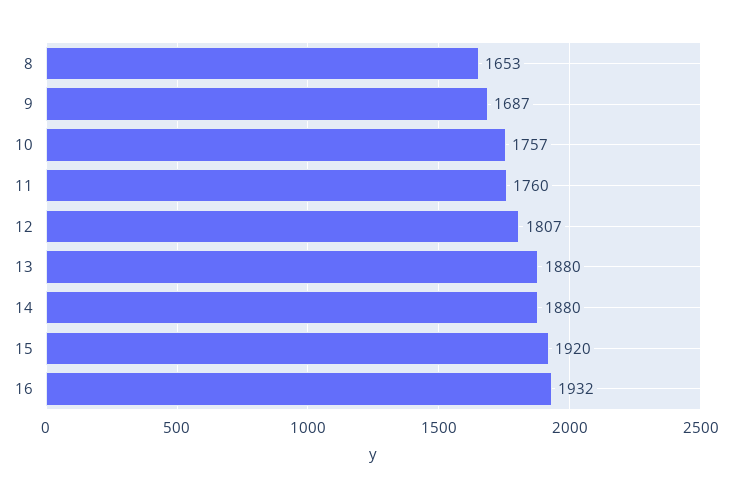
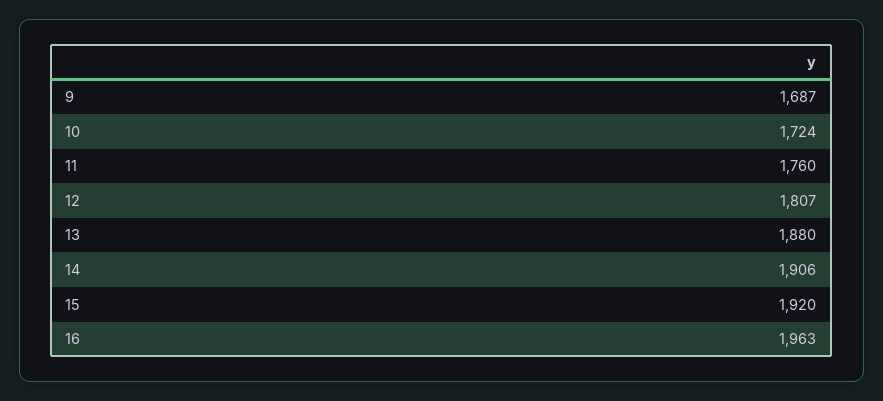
  {
-   "8": 1653,
    "9": 1687,
-   "10": 1757,
+   "10": 1724,
    "11": 1760,
    "12": 1807,
    "13": 1880,
-   "14": 1880,
+   "14": 1906,
    "15": 1920,
-   "16": 1932
+   "16": 1963
  }

